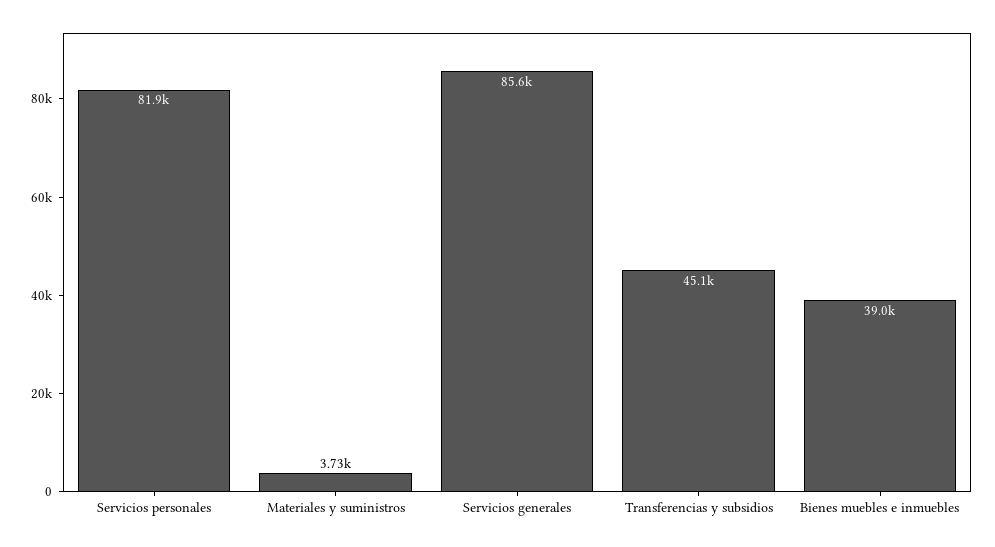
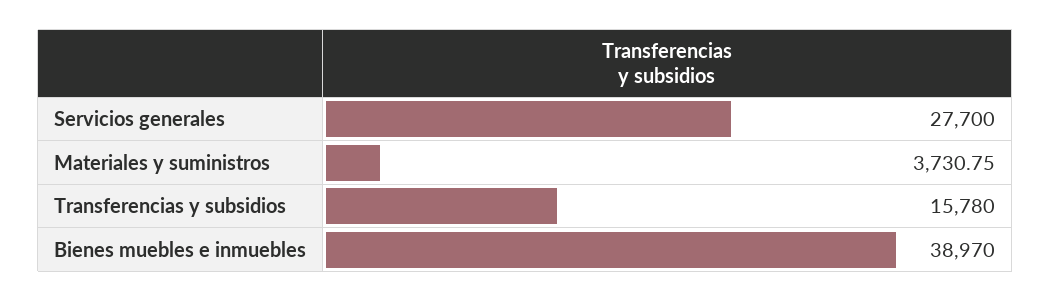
  {
-   "Servicios personales": 81900,
    "Materiales y suministros": 3730.75,
-   "Servicios generales": 85600,
+   "Servicios generales": 27700,
-   "Transferencias y subsidios": 45100,
+   "Transferencias y subsidios": 15780,
    "Bienes muebles e inmuebles": 38970
  }

